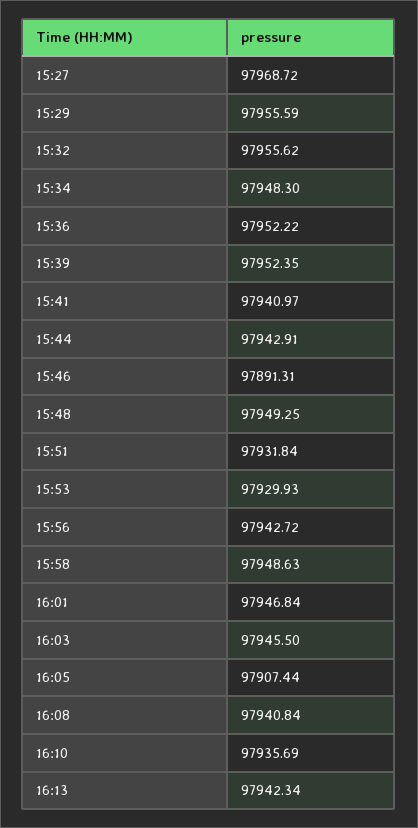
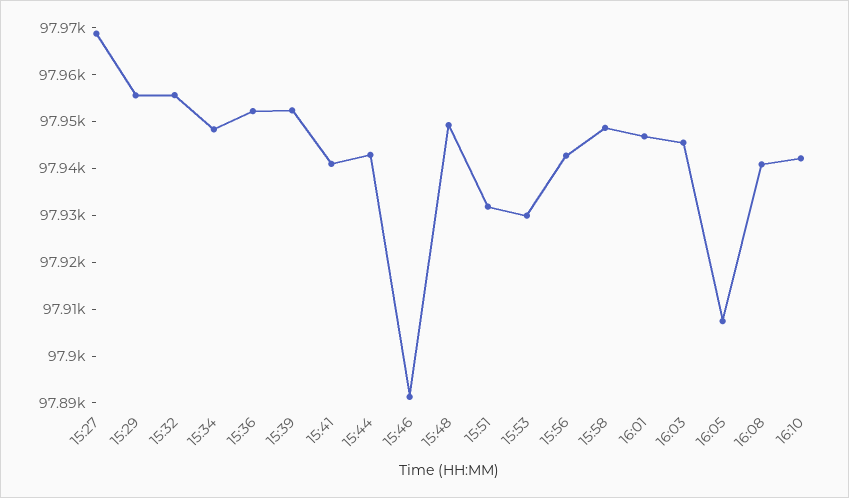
  {
    "15:27": 97968.72,
    "15:29": 97955.59,
    "15:32": 97955.62,
    "15:34": 97948.3,
    "15:36": 97952.22,
    "15:39": 97952.35,
    "15:41": 97940.97,
    "15:44": 97942.91,
    "15:46": 97891.31,
    "15:48": 97949.25,
    "15:51": 97931.84,
    "15:53": 97929.93,
    "15:56": 97942.72,
    "15:58": 97948.63,
    "16:01": 97946.84,
    "16:03": 97945.5,
    "16:05": 97907.44,
    "16:08": 97940.84,
-   "16:10": 97935.69,
+   "16:10": 97942
-   "16:13": 97942.34
  }

